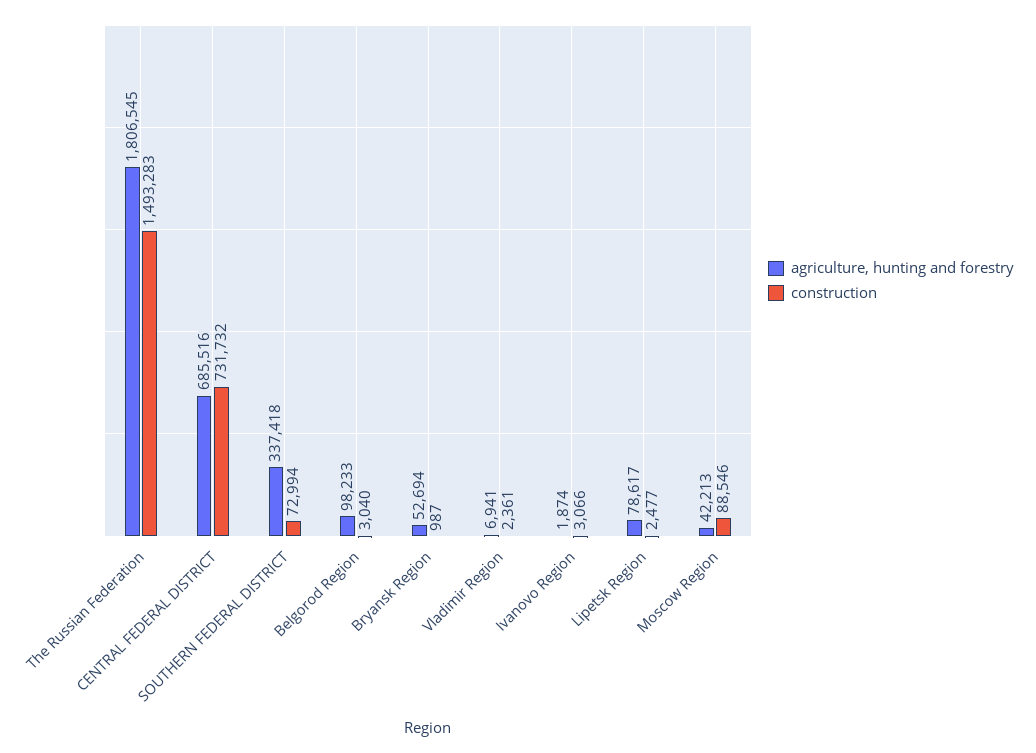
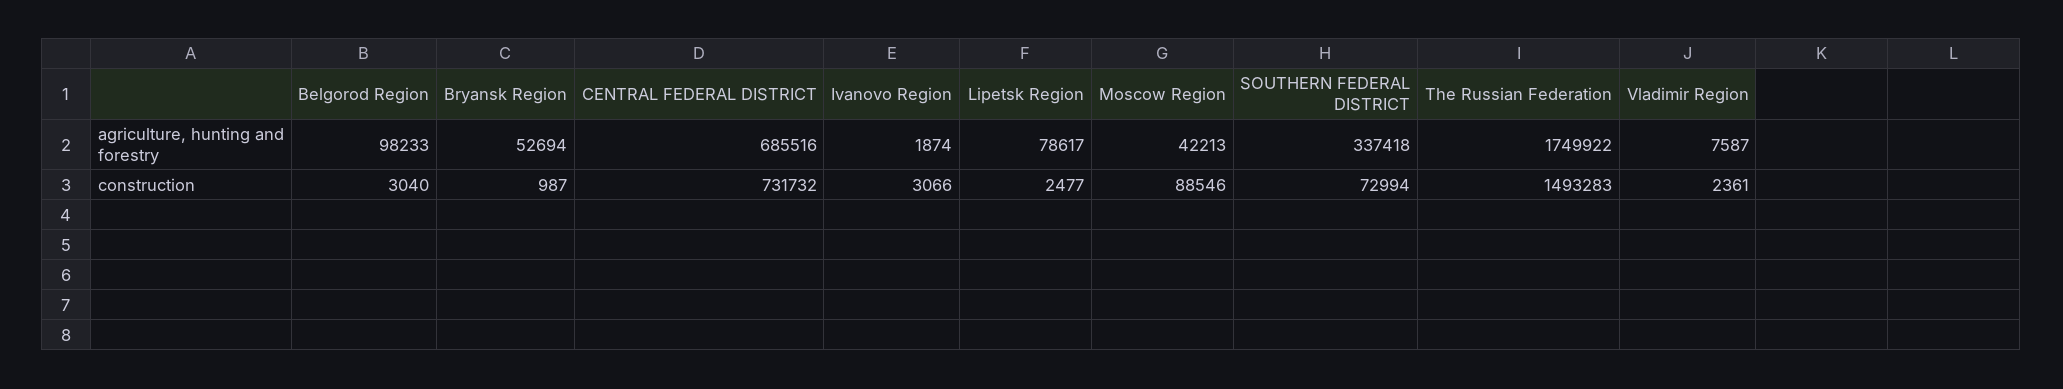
  {
    "agriculture, hunting and forestry": {
-     "The Russian Federation": 1806545,
+     "The Russian Federation": 1749922,
      "CENTRAL FEDERAL DISTRICT": 685516,
      "SOUTHERN FEDERAL DISTRICT": 337418,
      "Belgorod Region": 98233,
      "Bryansk Region": 52694,
-     "Vladimir Region": 6941,
+     "Vladimir Region": 7587,
      "Ivanovo Region": 1874,
      "Lipetsk Region": 78617,
      "Moscow Region": 42213
    },
    "construction": {
      "The Russian Federation": 1493283,
      "CENTRAL FEDERAL DISTRICT": 731732,
      "SOUTHERN FEDERAL DISTRICT": 72994,
      "Belgorod Region": 3040,
      "Bryansk Region": 987,
      "Vladimir Region": 2361,
      "Ivanovo Region": 3066,
      "Lipetsk Region": 2477,
      "Moscow Region": 88546
    }
  }

